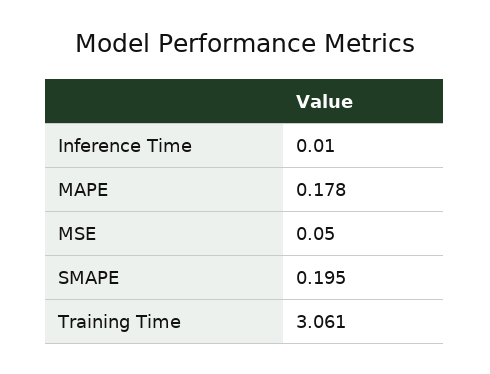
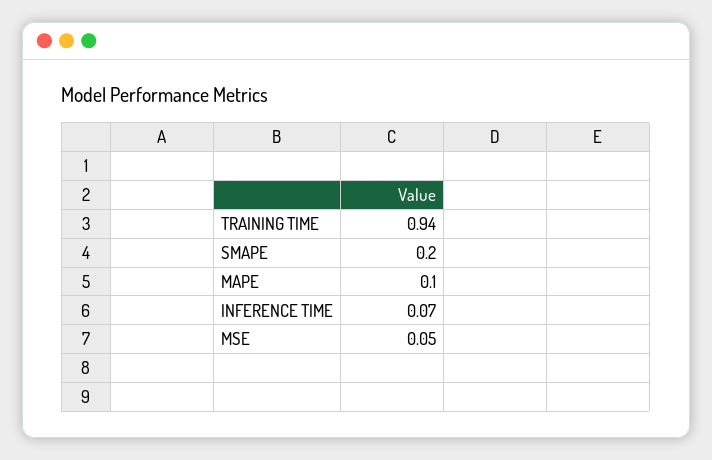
  {
-   "Inference Time": 0.01,
+   "Inference Time": 0.07,
-   "MAPE": 0.178,
+   "MAPE": 0.1,
    "MSE": 0.05,
    "SMAPE": 0.195,
-   "Training Time": 3.061
+   "Training Time": 0.94
  }

